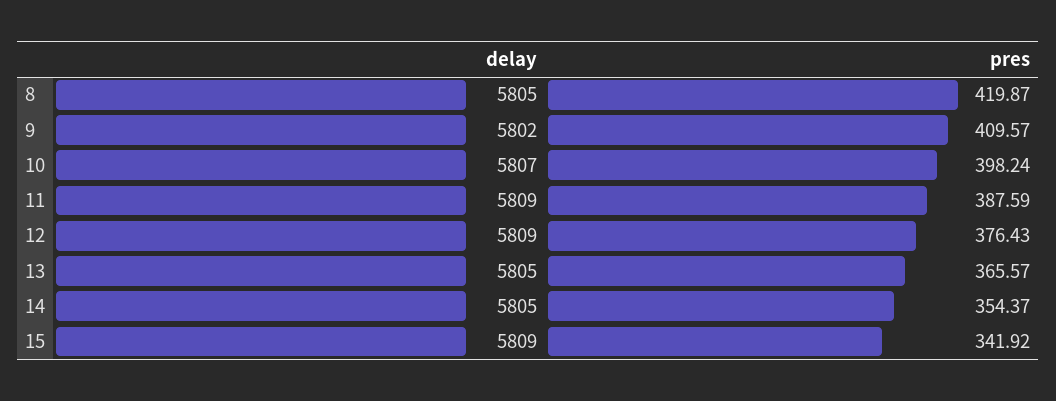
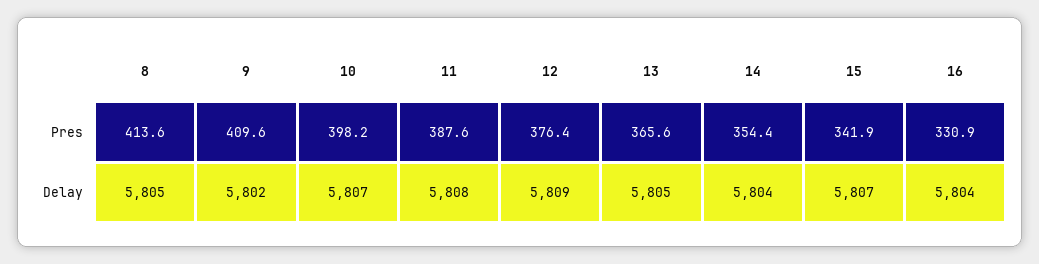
  {
    "delay": {
      "8": 5805,
      "9": 5802,
      "10": 5807,
-     "11": 5809,
+     "11": 5808,
      "12": 5809,
      "13": 5805,
-     "14": 5805,
+     "14": 5804,
-     "15": 5809
+     "15": 5807,
+     "16": 5804
    },
    "pres": {
-     "8": 419.87,
+     "8": 413.6,
      "9": 409.57,
      "10": 398.24,
      "11": 387.59,
      "12": 376.43,
      "13": 365.57,
      "14": 354.37,
-     "15": 341.92
+     "15": 341.92,
+     "16": 330.9
    }
  }

